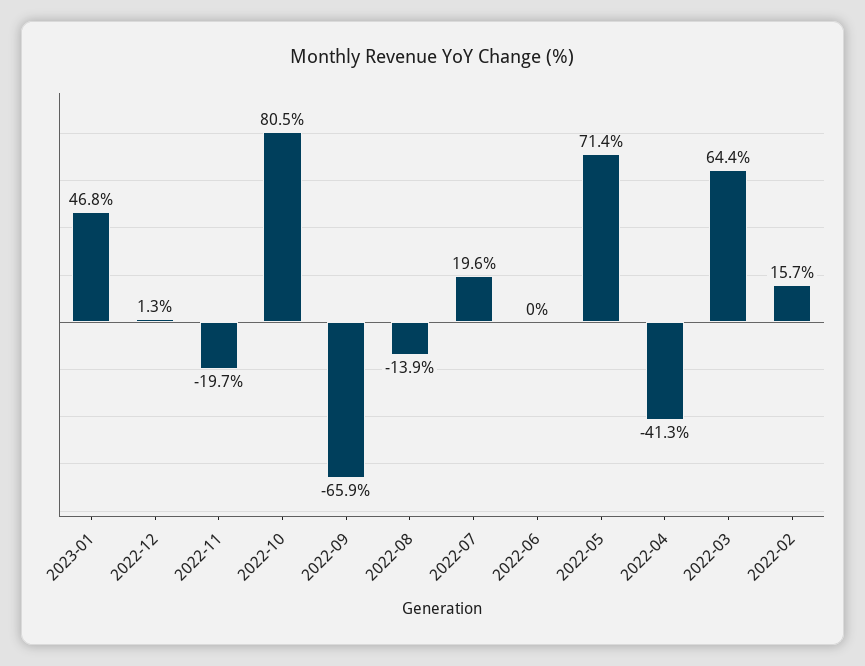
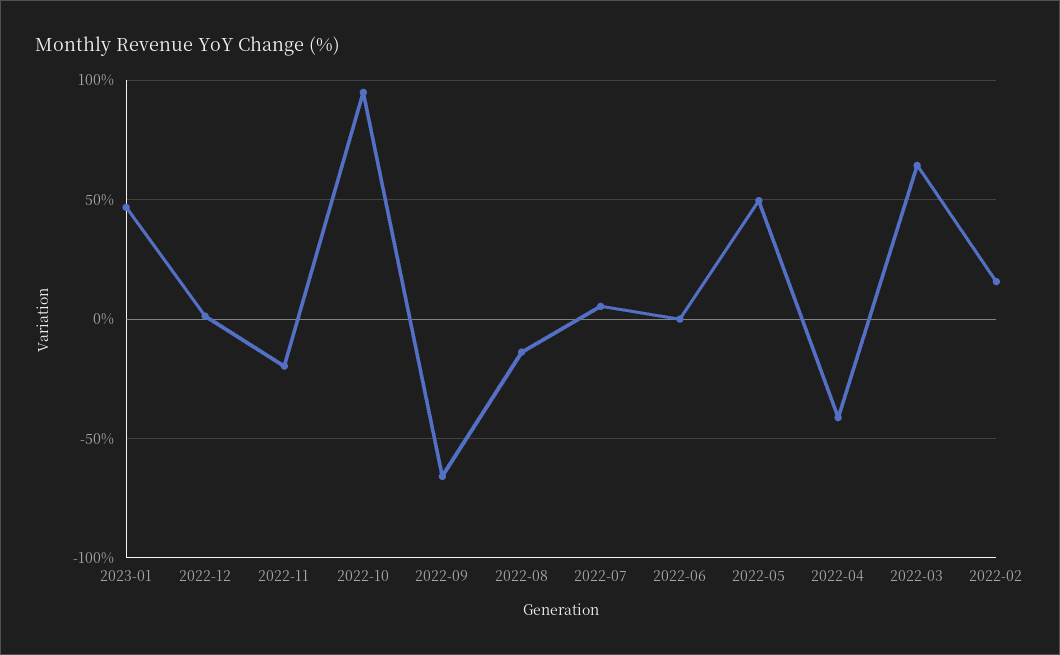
  {
    "2023-01": 46.8,
    "2022-12": 1.3,
    "2022-11": -19.7,
-   "2022-10": 80.5,
+   "2022-10": 95,
    "2022-09": -65.9,
    "2022-08": -13.9,
-   "2022-07": 19.6,
+   "2022-07": 5,
    "2022-06": 0,
-   "2022-05": 71.4,
+   "2022-05": 50,
    "2022-04": -41.3,
    "2022-03": 64.4,
    "2022-02": 15.7
  }

